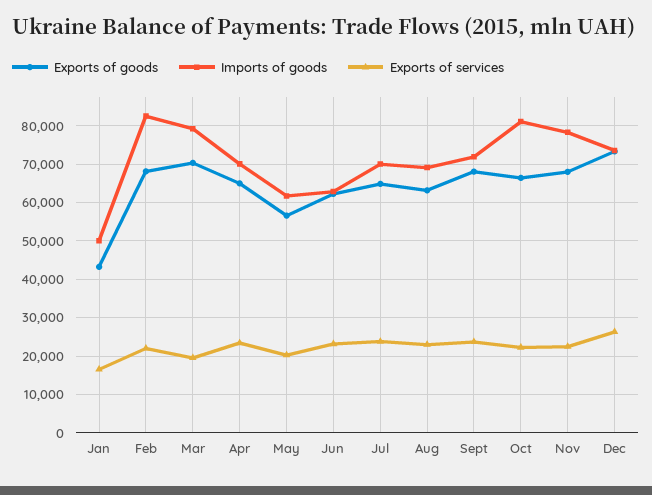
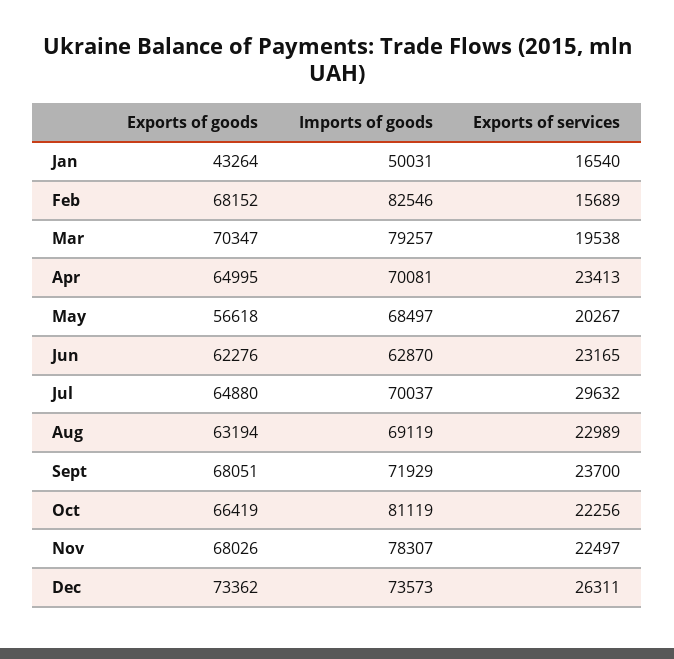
  {
    "Exports of goods": {
      "Jan": 43264,
      "Feb": 68152,
      "Mar": 70347,
      "Apr": 64995,
      "May": 56618,
      "Jun": 62276,
      "Jul": 64880,
      "Aug": 63194,
      "Sept": 68051,
      "Oct": 66419,
      "Nov": 68026,
      "Dec": 73362
    },
    "Imports of goods": {
      "Jan": 50031,
      "Feb": 82546,
      "Mar": 79257,
      "Apr": 70081,
-     "May": 62000,
+     "May": 68497,
      "Jun": 62870,
      "Jul": 70037,
      "Aug": 69119,
      "Sept": 71929,
      "Oct": 81119,
      "Nov": 78307,
      "Dec": 73573
    },
    "Exports of services": {
      "Jan": 16540,
-     "Feb": 22000,
+     "Feb": 15689,
      "Mar": 19538,
      "Apr": 23413,
      "May": 20267,
      "Jun": 23165,
-     "Jul": 24000,
+     "Jul": 29632,
      "Aug": 22989,
      "Sept": 23700,
      "Oct": 22256,
      "Nov": 22497,
      "Dec": 26311
    }
  }

